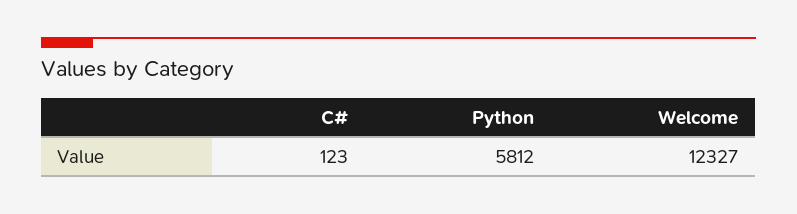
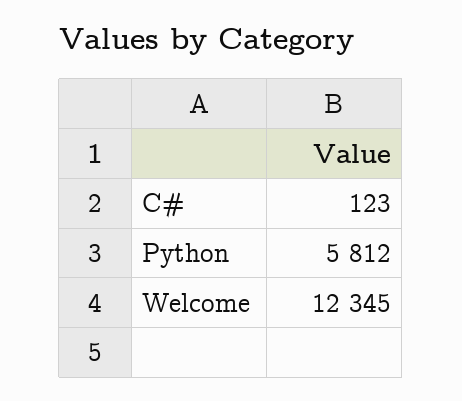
  {
    "C#": 123,
    "Python": 5812,
-   "Welcome": 12327
+   "Welcome": 12345
  }

